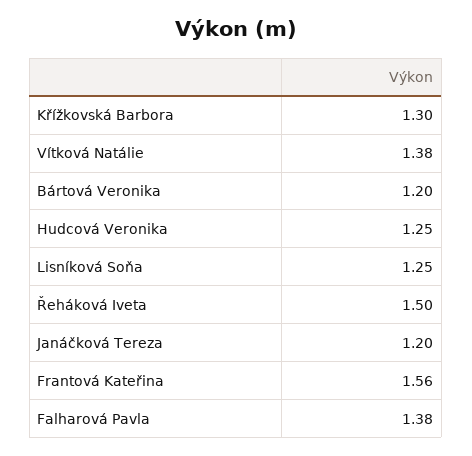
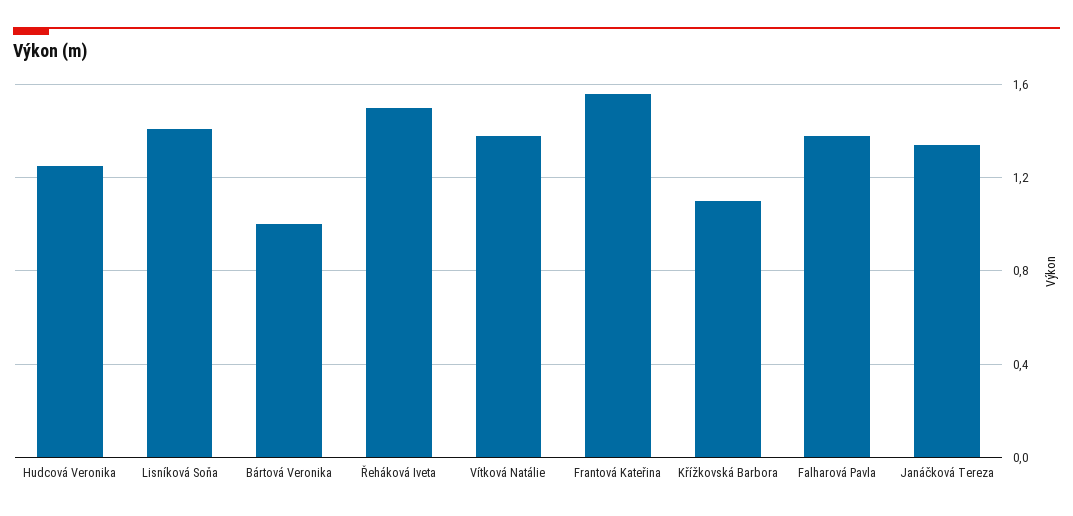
  {
-   "Křížkovská Barbora": 1.3,
+   "Křížkovská Barbora": 1.1,
    "Vítková Natálie": 1.38,
-   "Bártová Veronika": 1.2,
+   "Bártová Veronika": 1,
    "Hudcová Veronika": 1.25,
-   "Lisníková Soňa": 1.25,
+   "Lisníková Soňa": 1.4,
    "Řeháková Iveta": 1.5,
-   "Janáčková Tereza": 1.2,
+   "Janáčková Tereza": 1.35,
    "Frantová Kateřina": 1.56,
    "Falharová Pavla": 1.38
  }

